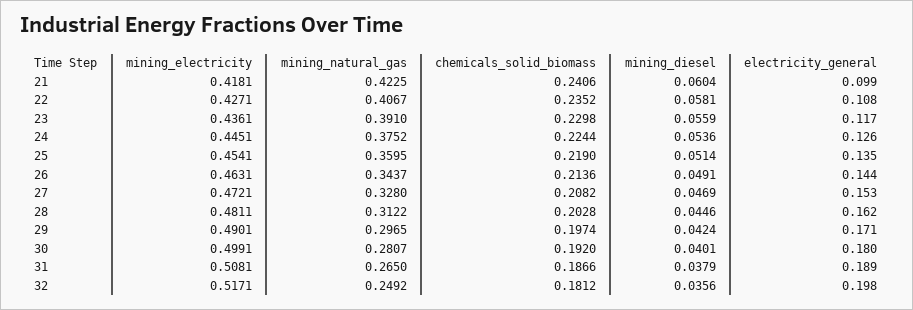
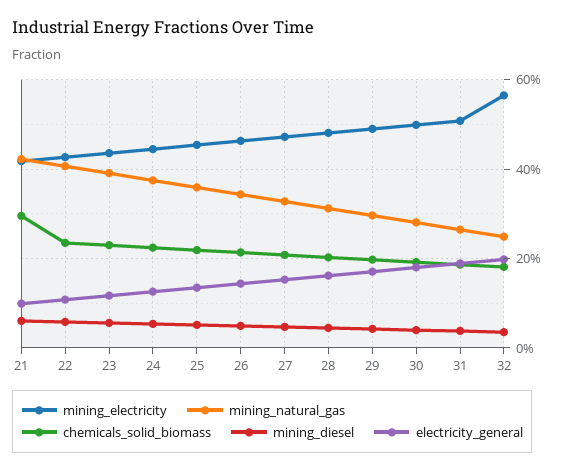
  {
    "mining_electricity": {
      "21": 0.4181,
      "22": 0.4271,
      "23": 0.4361,
      "24": 0.4451,
      "25": 0.4541,
      "26": 0.4631,
      "27": 0.4721,
      "28": 0.4811,
      "29": 0.4901,
      "30": 0.4991,
      "31": 0.5081,
-     "32": 0.5171
+     "32": 0.56
    },
    "mining_natural_gas": {
      "21": 0.4225,
      "22": 0.4067,
      "23": 0.391,
      "24": 0.3752,
      "25": 0.3595,
      "26": 0.3437,
      "27": 0.328,
      "28": 0.3122,
      "29": 0.2965,
      "30": 0.2807,
      "31": 0.265,
      "32": 0.2492
    },
    "chemicals_solid_biomass": {
-     "21": 0.2406,
+     "21": 0.3,
      "22": 0.2352,
      "23": 0.2298,
      "24": 0.2244,
      "25": 0.219,
      "26": 0.2136,
      "27": 0.2082,
      "28": 0.2028,
      "29": 0.1974,
      "30": 0.192,
      "31": 0.1866,
      "32": 0.1812
    },
    "mining_diesel": {
      "21": 0.0604,
      "22": 0.0581,
      "23": 0.0559,
      "24": 0.0536,
      "25": 0.0514,
      "26": 0.0491,
      "27": 0.0469,
      "28": 0.0446,
      "29": 0.0424,
      "30": 0.0401,
      "31": 0.0379,
      "32": 0.0356
    },
    "electricity_general": {
      "21": 0.099,
      "22": 0.108,
      "23": 0.117,
      "24": 0.126,
      "25": 0.135,
      "26": 0.144,
      "27": 0.153,
      "28": 0.162,
      "29": 0.171,
      "30": 0.18,
      "31": 0.189,
      "32": 0.198
    }
  }

